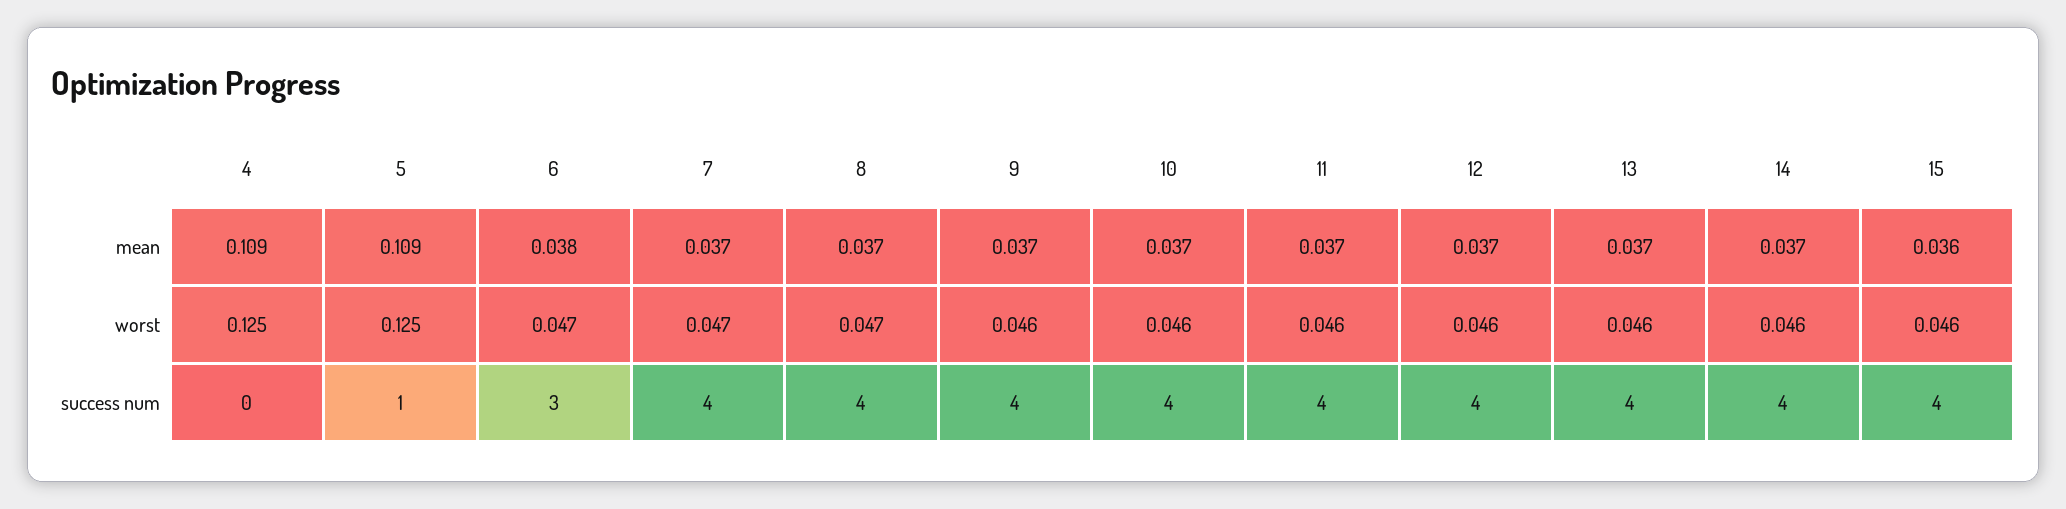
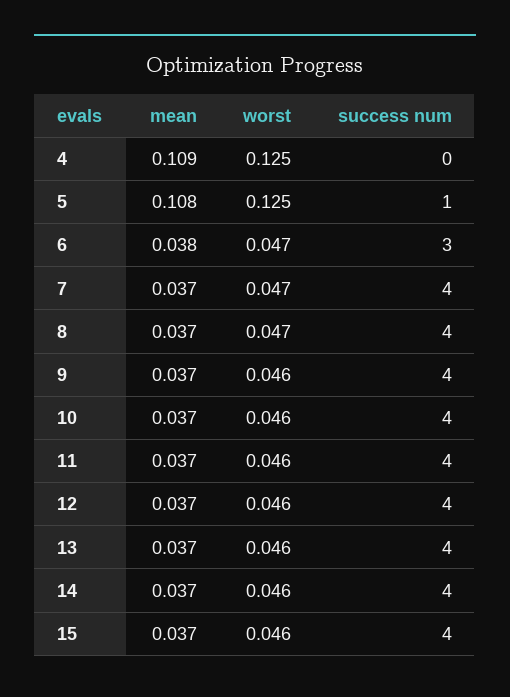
  {
    "4": {
      "mean": 0.109,
      "worst": 0.125,
      "success num": 0
    },
    "5": {
-     "mean": 0.109,
+     "mean": 0.108,
      "worst": 0.125,
      "success num": 1
    },
    "6": {
      "mean": 0.038,
      "worst": 0.047,
      "success num": 3
    },
    "7": {
      "mean": 0.037,
      "worst": 0.047,
      "success num": 4
    },
    "8": {
      "mean": 0.037,
      "worst": 0.047,
      "success num": 4
    },
    "9": {
      "mean": 0.037,
      "worst": 0.046,
      "success num": 4
    },
    "10": {
      "mean": 0.037,
      "worst": 0.046,
      "success num": 4
    },
    "11": {
      "mean": 0.037,
      "worst": 0.046,
      "success num": 4
    },
    "12": {
      "mean": 0.037,
      "worst": 0.046,
      "success num": 4
    },
    "13": {
      "mean": 0.037,
      "worst": 0.046,
      "success num": 4
    },
    "14": {
      "mean": 0.037,
      "worst": 0.046,
      "success num": 4
    },
    "15": {
-     "mean": 0.036,
+     "mean": 0.037,
      "worst": 0.046,
      "success num": 4
    }
  }

